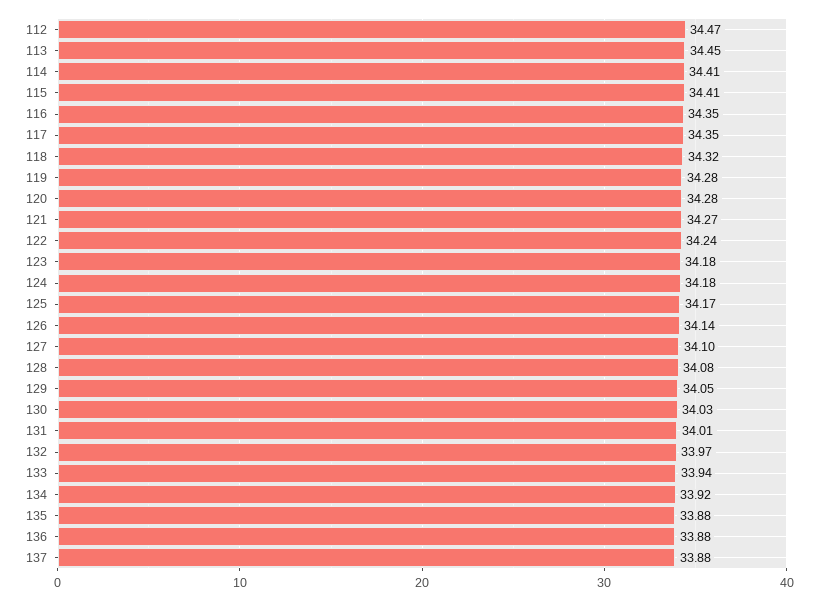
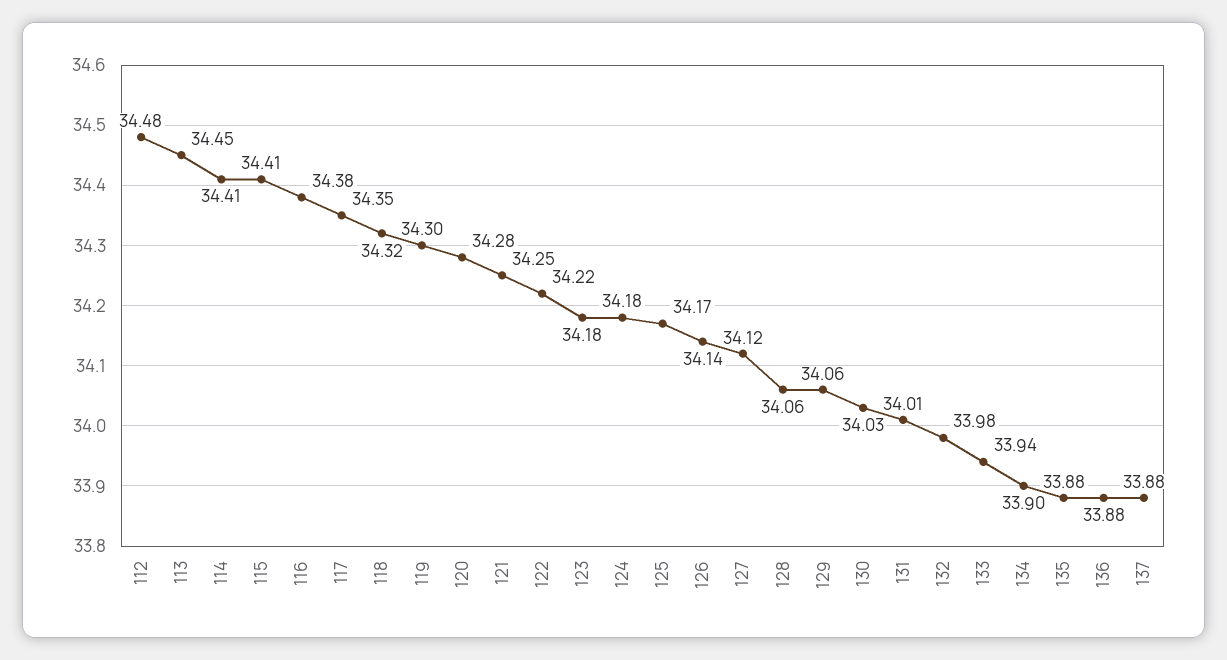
  {
-   "112": 34.47,
+   "112": 34.48,
    "113": 34.45,
    "114": 34.41,
    "115": 34.41,
-   "116": 34.35,
+   "116": 34.38,
    "117": 34.35,
    "118": 34.32,
-   "119": 34.28,
+   "119": 34.3,
    "120": 34.28,
-   "121": 34.27,
+   "121": 34.25,
-   "122": 34.24,
+   "122": 34.22,
    "123": 34.18,
    "124": 34.18,
    "125": 34.17,
    "126": 34.14,
-   "127": 34.1,
+   "127": 34.12,
-   "128": 34.08,
+   "128": 34.06,
-   "129": 34.05,
+   "129": 34.06,
    "130": 34.03,
    "131": 34.01,
-   "132": 33.97,
+   "132": 33.98,
    "133": 33.94,
-   "134": 33.92,
+   "134": 33.9,
    "135": 33.88,
    "136": 33.88,
    "137": 33.88
  }

